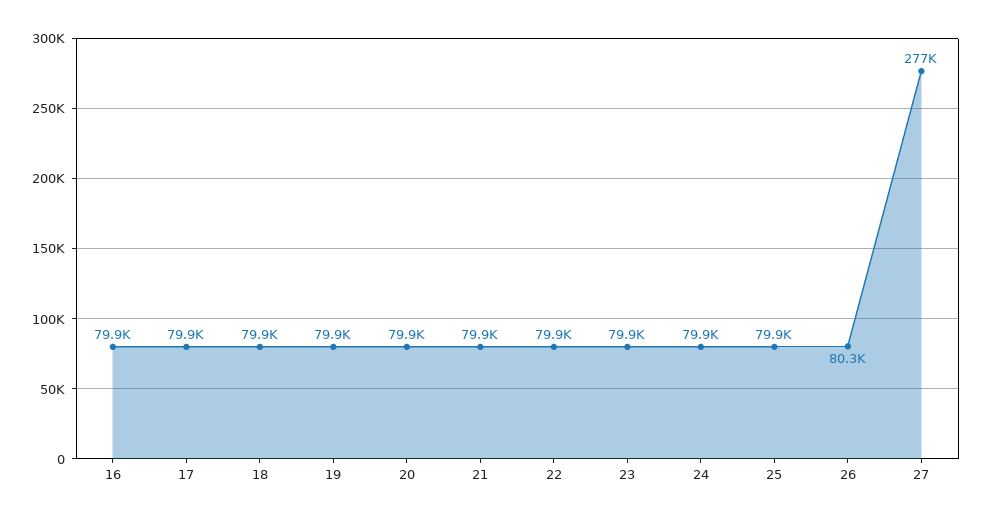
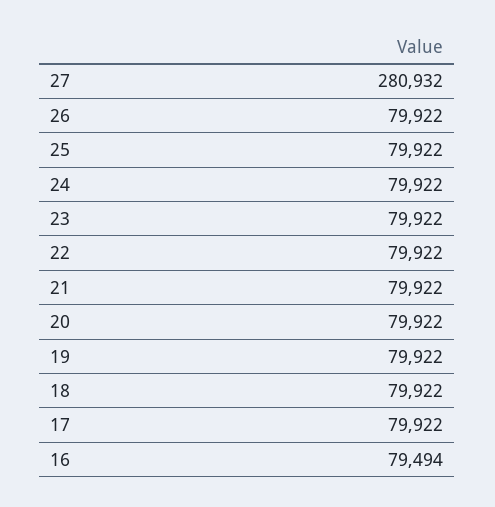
  {
-   "16": 79900,
+   "16": 79494,
    "17": 79922,
    "18": 79922,
    "19": 79922,
    "20": 79922,
    "21": 79922,
    "22": 79922,
    "23": 79922,
    "24": 79922,
    "25": 79922,
-   "26": 80300,
+   "26": 79922,
-   "27": 277000
+   "27": 280932
  }

